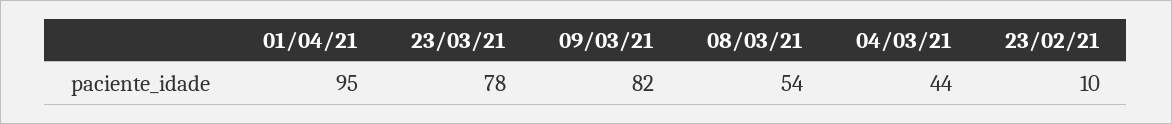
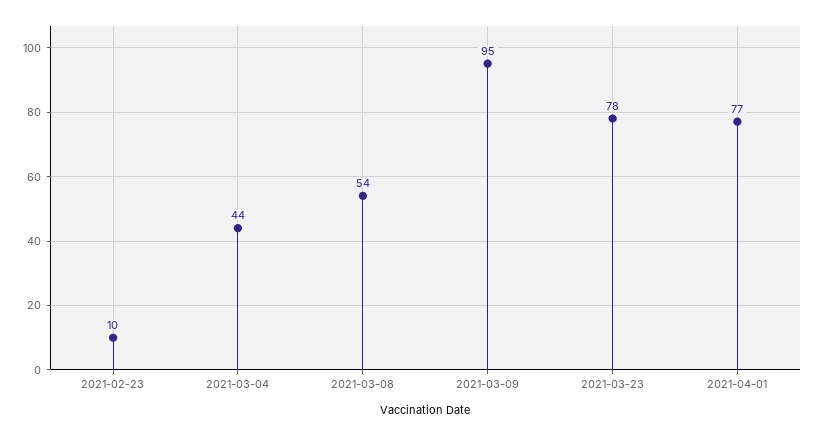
  {
-   "01/04/21": 95,
+   "01/04/21": 77,
    "23/03/21": 78,
-   "09/03/21": 82,
+   "09/03/21": 95,
    "08/03/21": 54,
    "04/03/21": 44,
    "23/02/21": 10
  }

